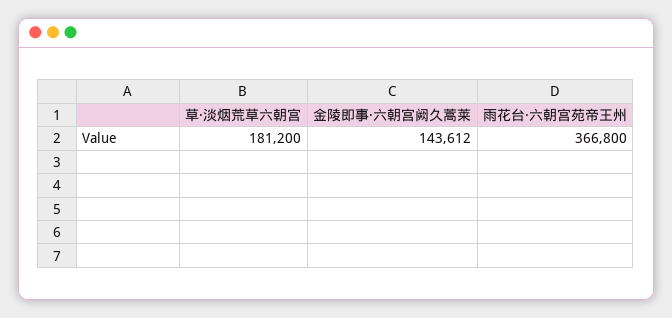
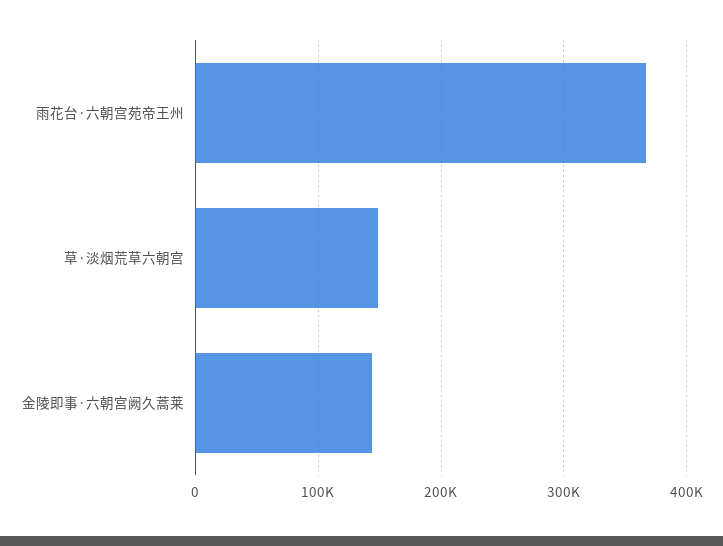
  {
-   "草·淡烟荒草六朝宫": 181200,
+   "草·淡烟荒草六朝宫": 150000,
    "金陵即事·六朝宫阙久蒿莱": 143612,
    "雨花台·六朝宫苑帝王州": 366800
  }

